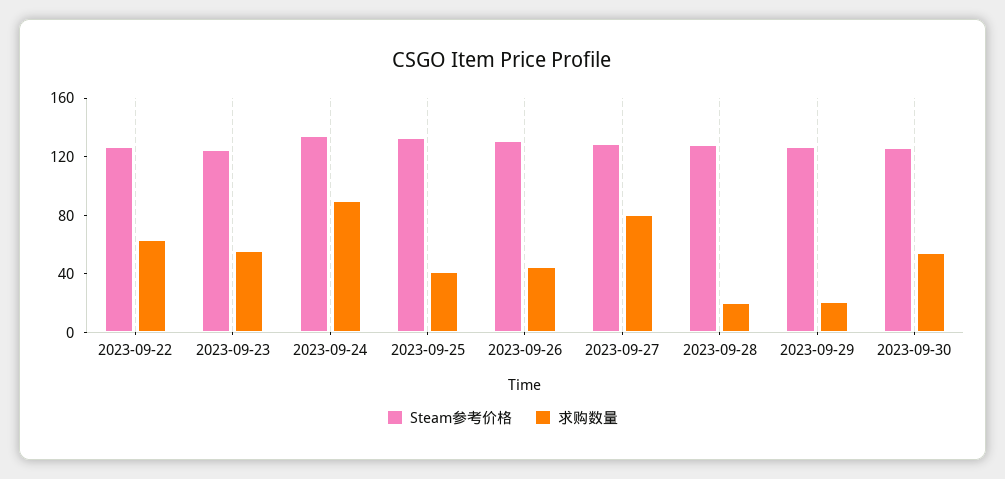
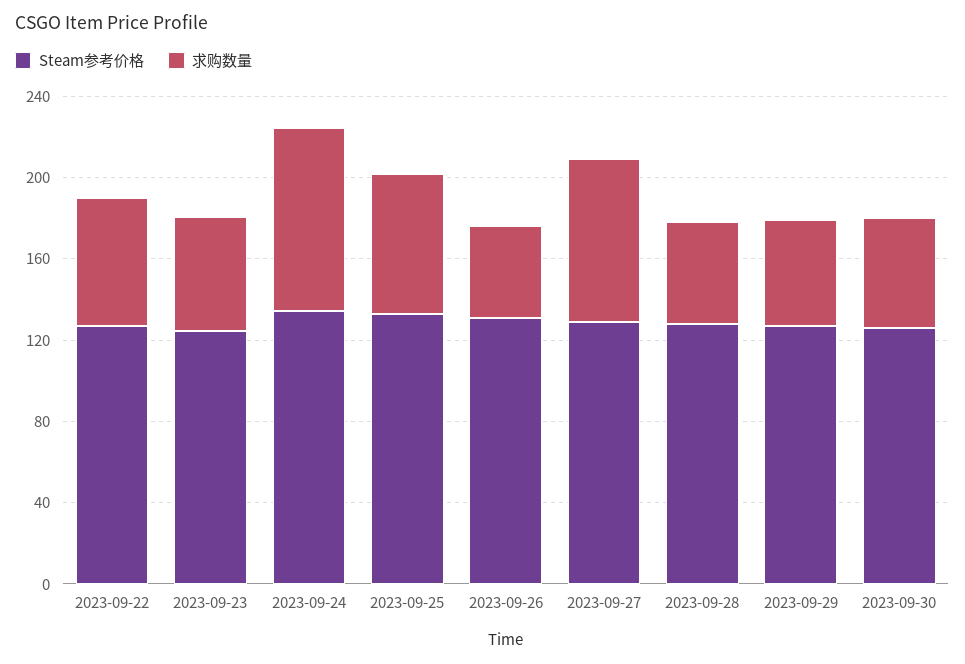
  {
    "Steam参考价格": {
      "2023-09-22": 130,
      "2023-09-23": 120,
      "2023-09-24": 130,
      "2023-09-25": 130,
      "2023-09-26": 130,
      "2023-09-27": 130,
      "2023-09-28": 130,
      "2023-09-29": 130,
      "2023-09-30": 130
    },
    "求购数量": {
      "2023-09-22": 60,
      "2023-09-23": 60,
      "2023-09-24": 90,
-     "2023-09-25": 40,
+     "2023-09-25": 70,
      "2023-09-26": 50,
      "2023-09-27": 80,
-     "2023-09-28": 20,
+     "2023-09-28": 50,
-     "2023-09-29": 20,
+     "2023-09-29": 50,
      "2023-09-30": 50
    }
  }

